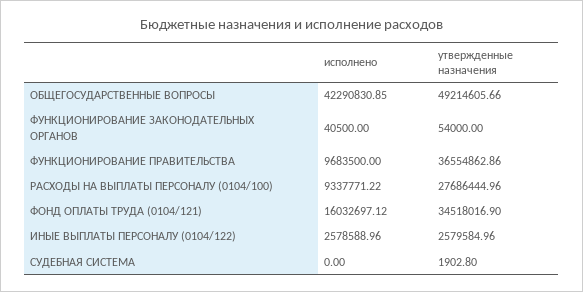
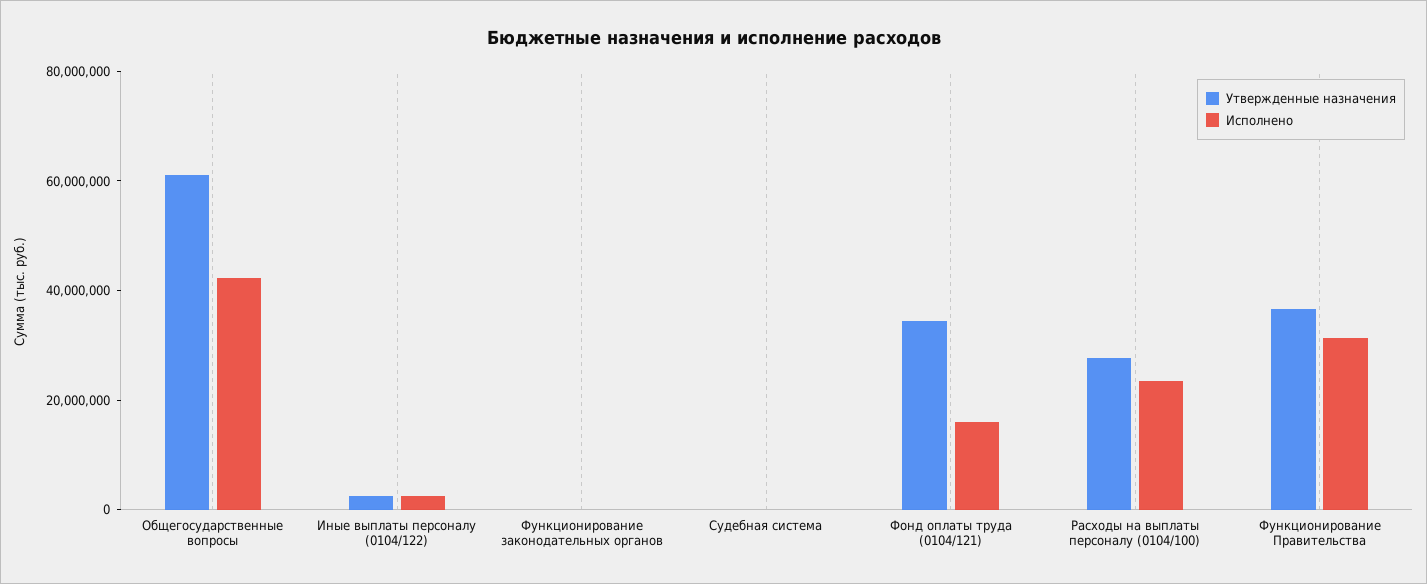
  {
    "исполнено": {
      "ОБЩЕГОСУДАРСТВЕННЫЕ ВОПРОСЫ": 42290830.85,
      "ФУНКЦИОНИРОВАНИЕ ЗАКОНОДАТЕЛЬНЫХ ОРГАНОВ": 40500,
-     "ФУНКЦИОНИРОВАНИЕ ПРАВИТЕЛЬСТВА": 9683500,
+     "ФУНКЦИОНИРОВАНИЕ ПРАВИТЕЛЬСТВА": 30000000,
-     "РАСХОДЫ НА ВЫПЛАТЫ ПЕРСОНАЛУ (0104/100)": 9337771.22,
+     "РАСХОДЫ НА ВЫПЛАТЫ ПЕРСОНАЛУ (0104/100)": 25000000,
      "ФОНД ОПЛАТЫ ТРУДА (0104/121)": 16032697.12,
      "ИНЫЕ ВЫПЛАТЫ ПЕРСОНАЛУ (0104/122)": 2578588.96,
      "СУДЕБНАЯ СИСТЕМА": 0
    },
    "утвержденные назначения": {
-     "ОБЩЕГОСУДАРСТВЕННЫЕ ВОПРОСЫ": 49214605.66,
+     "ОБЩЕГОСУДАРСТВЕННЫЕ ВОПРОСЫ": 60000000,
      "ФУНКЦИОНИРОВАНИЕ ЗАКОНОДАТЕЛЬНЫХ ОРГАНОВ": 54000,
      "ФУНКЦИОНИРОВАНИЕ ПРАВИТЕЛЬСТВА": 36554862.86,
      "РАСХОДЫ НА ВЫПЛАТЫ ПЕРСОНАЛУ (0104/100)": 27686444.96,
      "ФОНД ОПЛАТЫ ТРУДА (0104/121)": 34518016.9,
      "ИНЫЕ ВЫПЛАТЫ ПЕРСОНАЛУ (0104/122)": 2579584.96,
      "СУДЕБНАЯ СИСТЕМА": 1902.8
    }
  }

